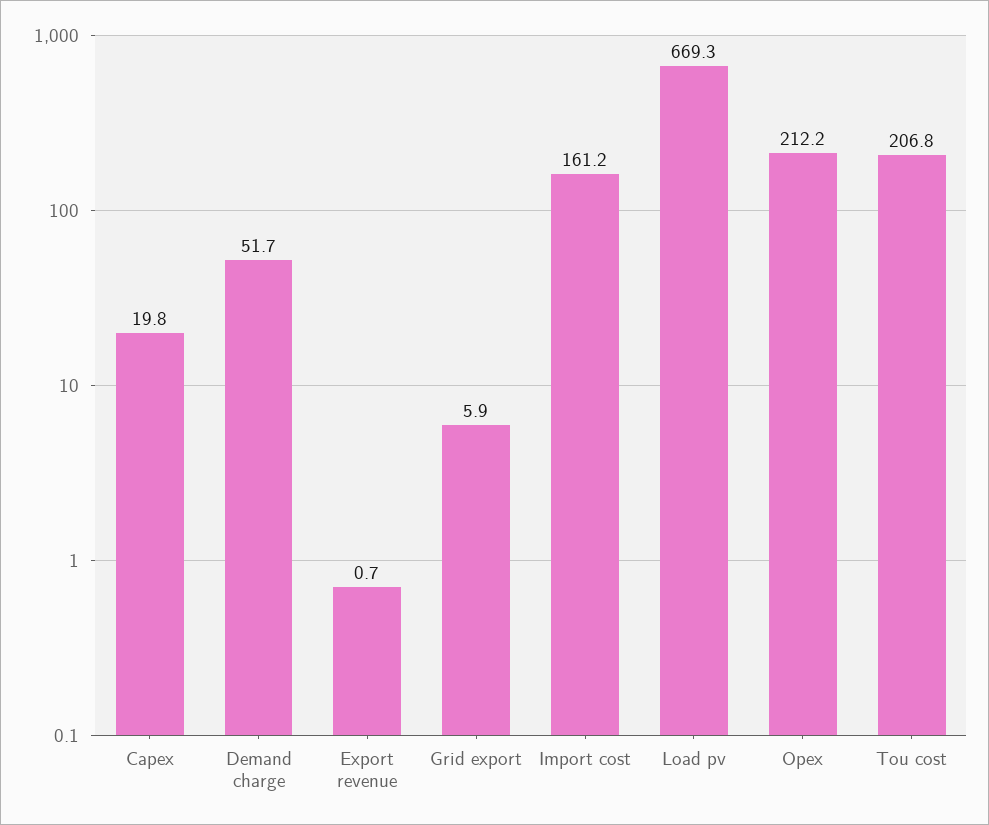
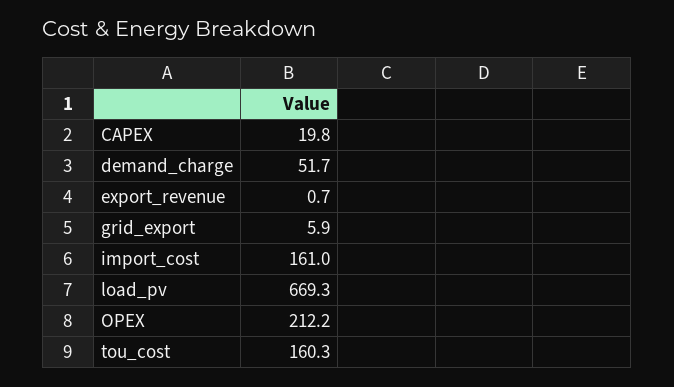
  {
    "Capex": 19.8,
    "Demand charge": 51.7,
    "Export revenue": 0.7,
    "Grid export": 5.9,
-   "Import cost": 161.2,
+   "Import cost": 161,
    "Load pv": 669.3,
    "Opex": 212.2,
-   "Tou cost": 206.8
+   "Tou cost": 160.3
  }

